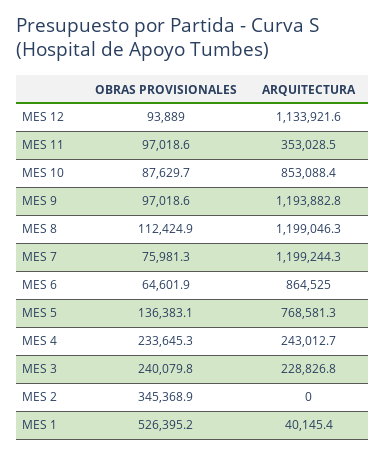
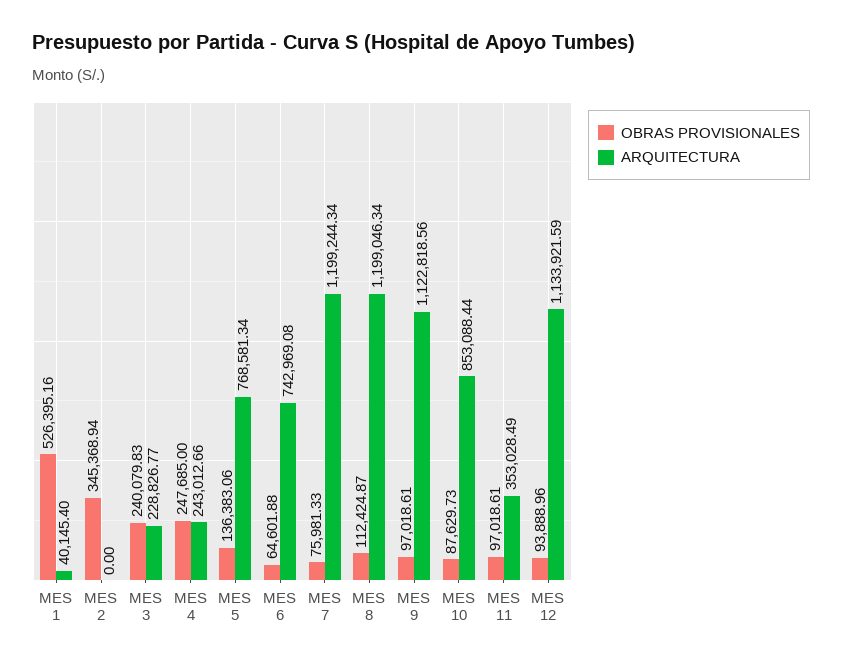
  {
    "OBRAS PROVISIONALES": {
      "MES 12": 93888.96,
      "MES 11": 97018.61,
      "MES 10": 87629.73,
      "MES 9": 97018.61,
      "MES 8": 112424.87,
      "MES 7": 75981.33,
      "MES 6": 64601.88,
      "MES 5": 136383.06,
-     "MES 4": 233645.3,
+     "MES 4": 247685,
      "MES 3": 240079.83,
      "MES 2": 345368.94,
      "MES 1": 526395.16
    },
    "ARQUITECTURA": {
      "MES 12": 1133921.59,
      "MES 11": 353028.49,
      "MES 10": 853088.44,
-     "MES 9": 1193882.8,
+     "MES 9": 1122818.56,
      "MES 8": 1199046.34,
      "MES 7": 1199244.34,
-     "MES 6": 864525,
+     "MES 6": 742969.08,
      "MES 5": 768581.34,
      "MES 4": 243012.66,
      "MES 3": 228826.77,
      "MES 2": 0,
      "MES 1": 40145.4
    }
  }

